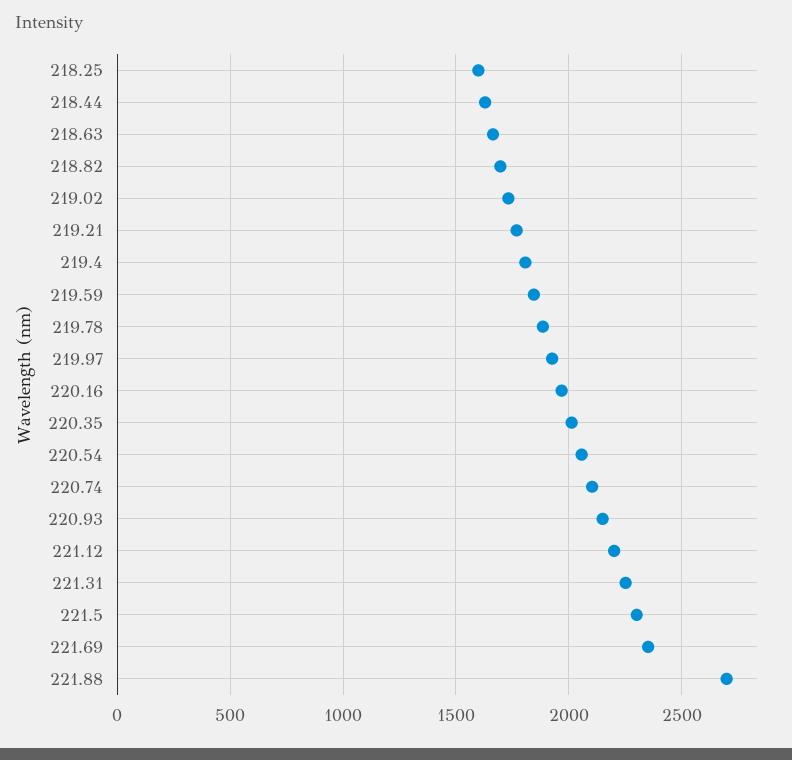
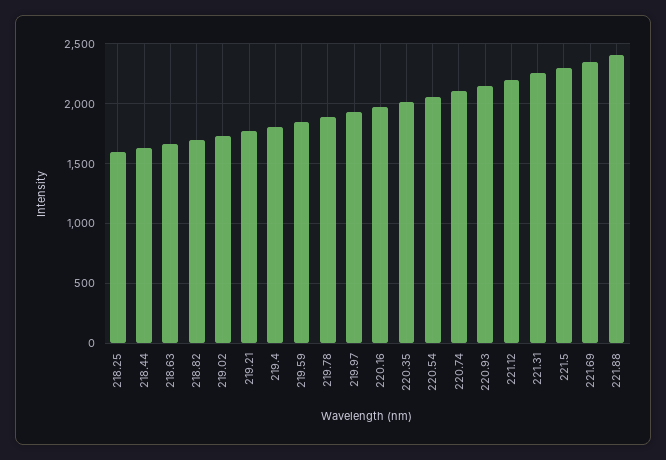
  {
    "218.25": 1600,
    "218.44": 1650,
    "218.63": 1650,
    "218.82": 1700,
    "219.02": 1750,
    "219.21": 1750,
    "219.4": 1800,
    "219.59": 1850,
    "219.78": 1900,
    "219.97": 1950,
    "220.16": 1950,
    "220.35": 2000,
    "220.54": 2050,
    "220.74": 2100,
    "220.93": 2150,
    "221.12": 2200,
    "221.31": 2250,
    "221.5": 2300,
    "221.69": 2350,
-   "221.88": 2700
+   "221.88": 2400
  }

